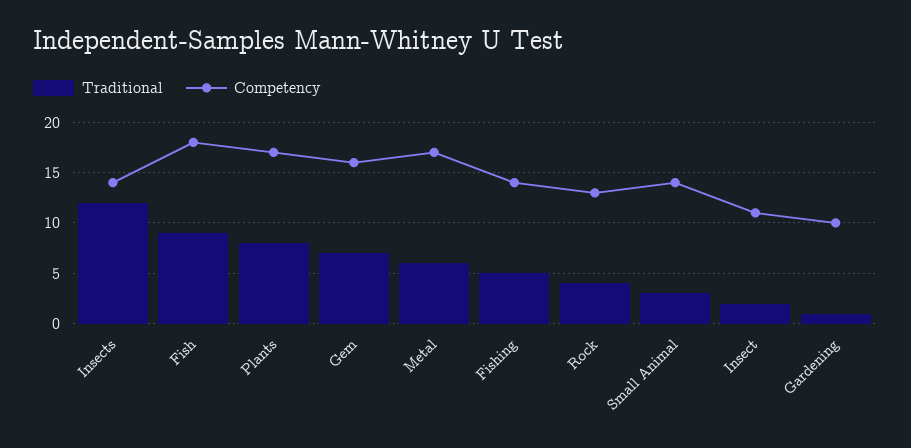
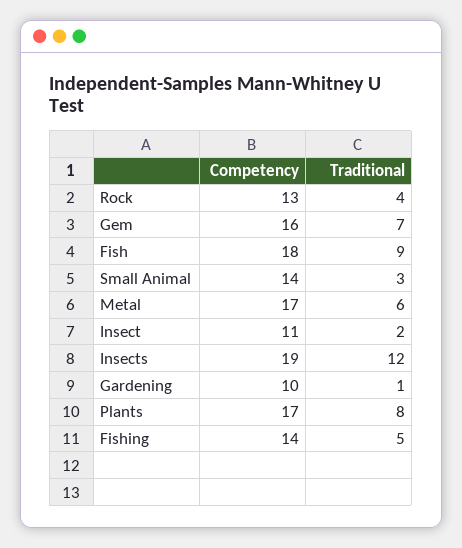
  {
    "Traditional": {
      "Insects": 12,
      "Fish": 9,
      "Plants": 8,
      "Gem": 7,
      "Metal": 6,
      "Fishing": 5,
      "Rock": 4,
      "Small Animal": 3,
      "Insect": 2,
      "Gardening": 1
    },
    "Competency": {
-     "Insects": 14,
+     "Insects": 19,
      "Fish": 18,
      "Plants": 17,
      "Gem": 16,
      "Metal": 17,
      "Fishing": 14,
      "Rock": 13,
      "Small Animal": 14,
      "Insect": 11,
      "Gardening": 10
    }
  }

